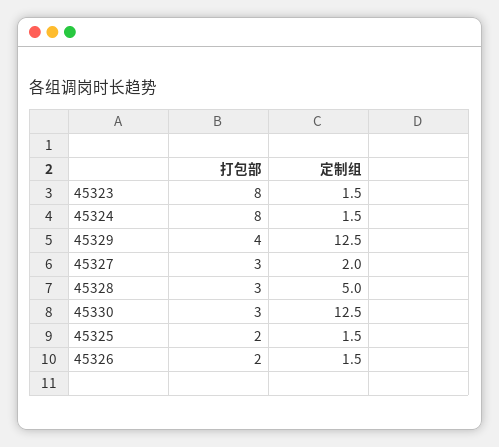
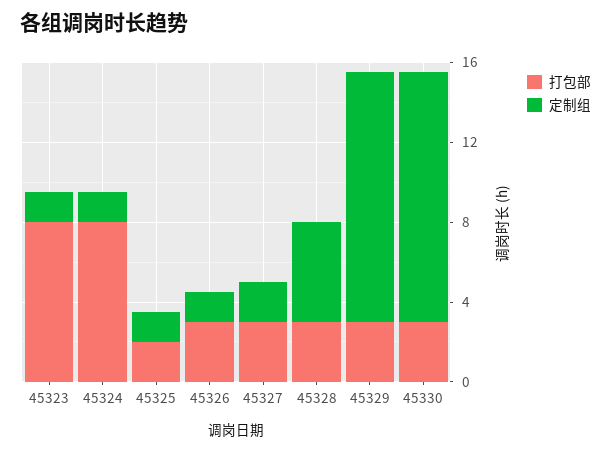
  {
    "打包部": {
      "45323": 8,
      "45324": 8,
-     "45329": 4,
+     "45329": 3,
      "45327": 3,
      "45328": 3,
      "45330": 3,
      "45325": 2,
-     "45326": 2
+     "45326": 3
    },
    "定制组": {
      "45323": 1.5,
      "45324": 1.5,
      "45329": 12.5,
      "45327": 2,
      "45328": 5,
      "45330": 12.5,
      "45325": 1.5,
      "45326": 1.5
    }
  }

